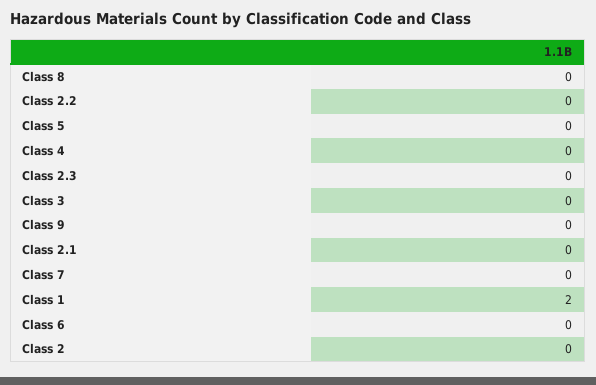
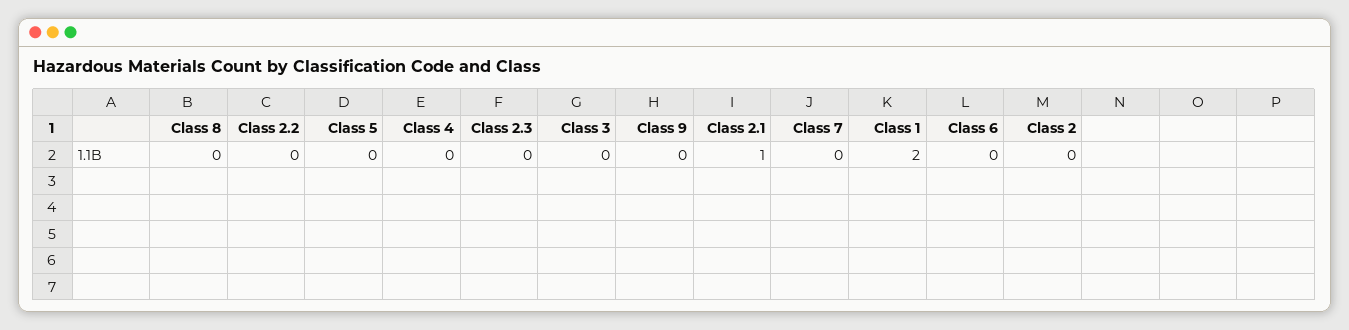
  {
    "Class 8": 0,
    "Class 2.2": 0,
    "Class 5": 0,
    "Class 4": 0,
    "Class 2.3": 0,
    "Class 3": 0,
    "Class 9": 0,
-   "Class 2.1": 0,
+   "Class 2.1": 1,
    "Class 7": 0,
    "Class 1": 2,
    "Class 6": 0,
    "Class 2": 0
  }

